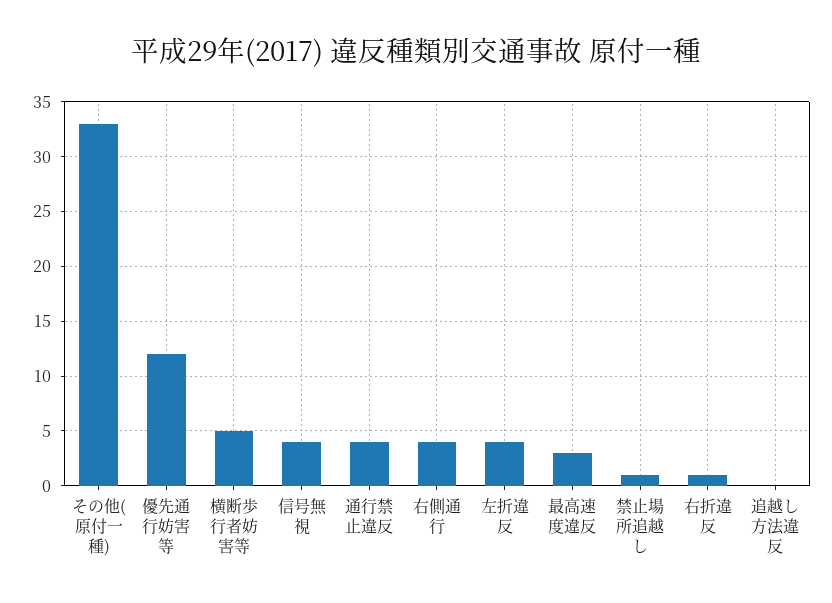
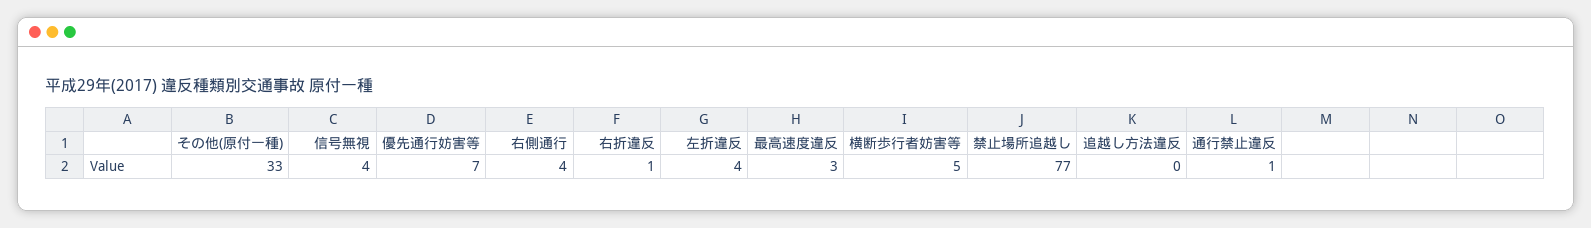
  {
    "その他(原付一種)": 33,
-   "優先通行妨害等": 12,
+   "優先通行妨害等": 7,
    "横断歩行者妨害等": 5,
    "信号無視": 4,
-   "通行禁止違反": 4,
+   "通行禁止違反": 1,
    "右側通行": 4,
    "左折違反": 4,
    "最高速度違反": 3,
-   "禁止場所追越し": 1,
+   "禁止場所追越し": 77,
    "右折違反": 1,
    "追越し方法違反": 0
  }

